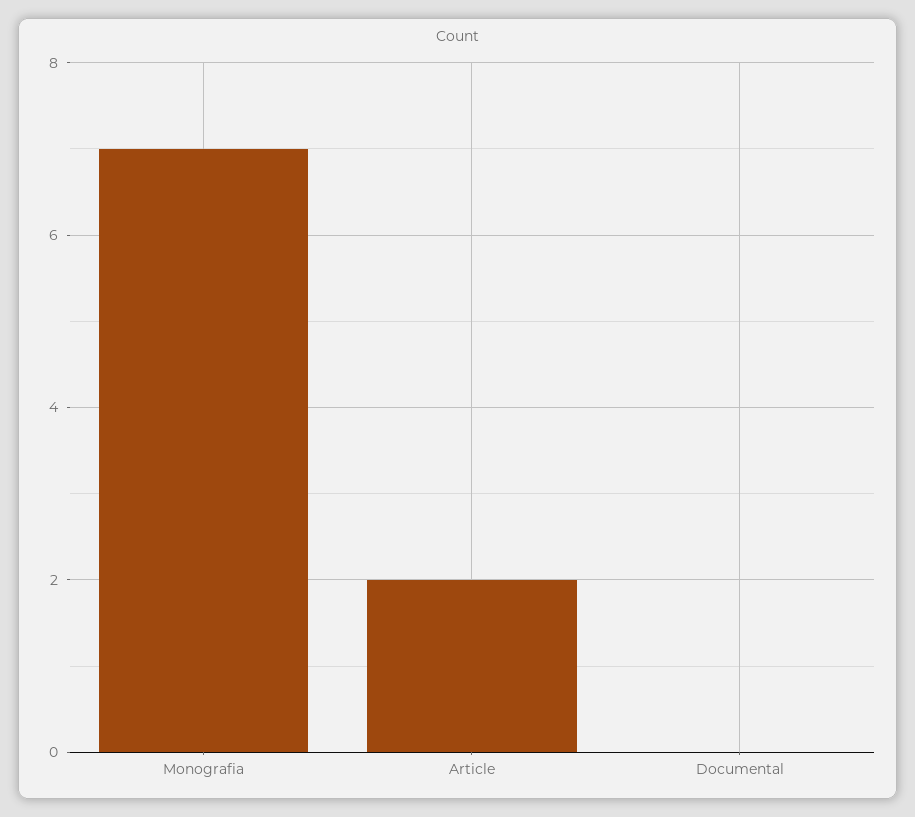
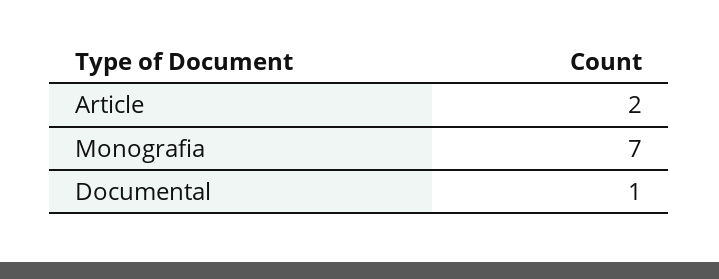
  {
    "Monografia": 7,
    "Article": 2,
-   "Documental": 0
+   "Documental": 1
  }

